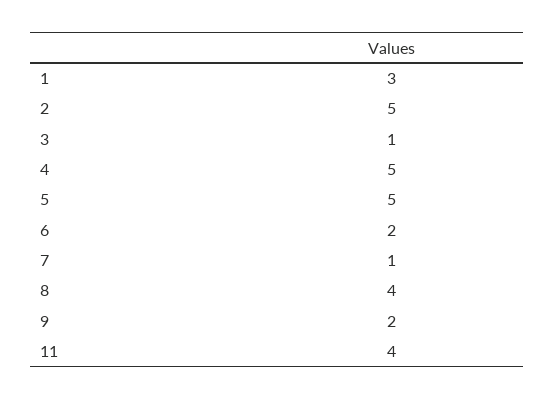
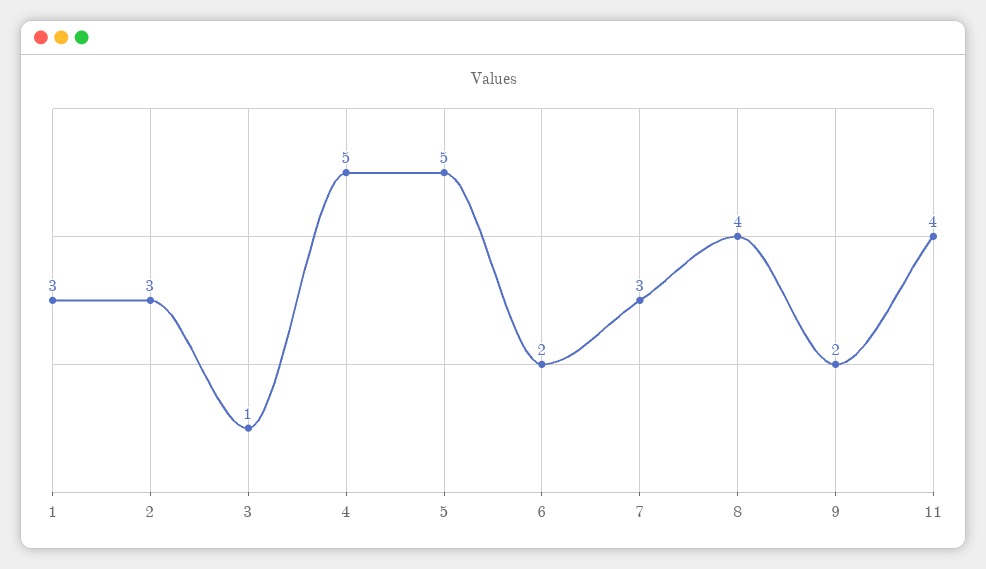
  {
    "1": 3,
-   "2": 5,
+   "2": 3,
    "3": 1,
    "4": 5,
    "5": 5,
    "6": 2,
-   "7": 1,
+   "7": 3,
    "8": 4,
    "9": 2,
    "11": 4
  }

